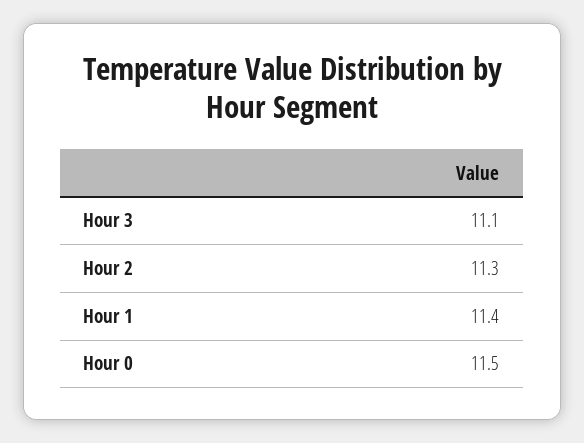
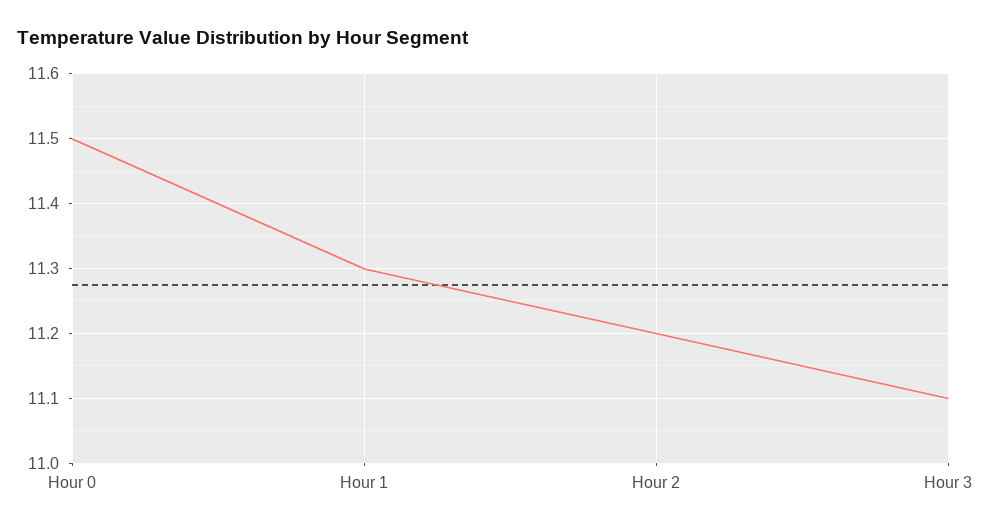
  {
    "Hour 3": 11.1,
-   "Hour 2": 11.3,
+   "Hour 2": 11.2,
-   "Hour 1": 11.4,
+   "Hour 1": 11.3,
    "Hour 0": 11.5
  }

